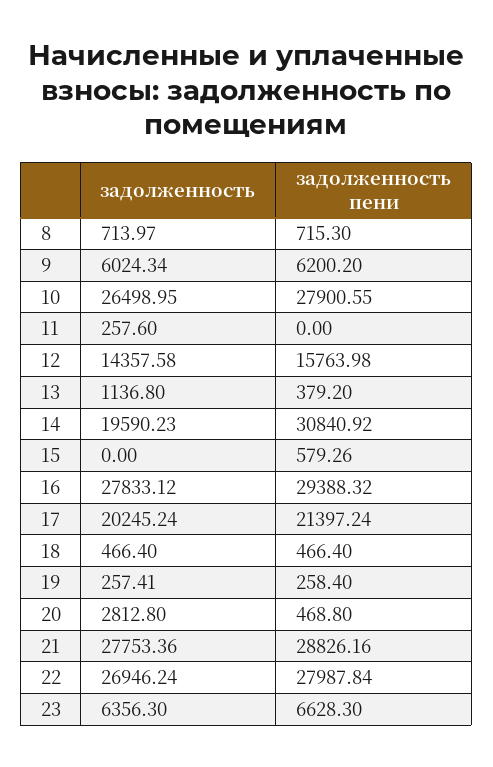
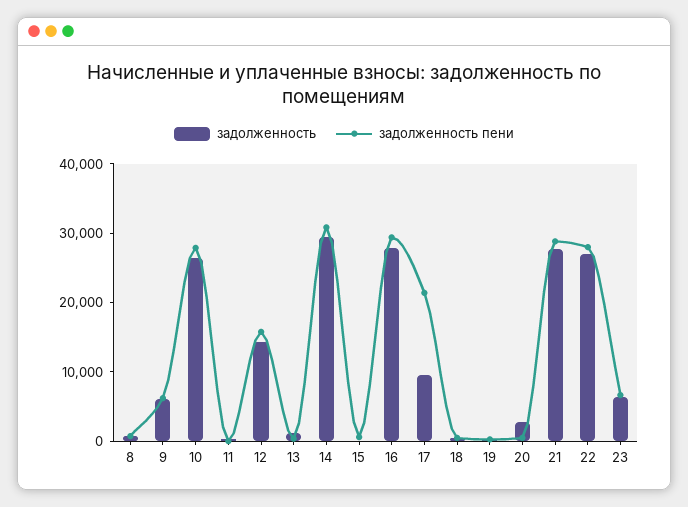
  {
    "задолженность": {
      "8": 713.97,
      "9": 6024.34,
      "10": 26498.95,
      "11": 257.6,
      "12": 14357.58,
      "13": 1136.8,
-     "14": 19590.23,
+     "14": 30000,
      "15": 0,
      "16": 27833.12,
-     "17": 20245.24,
+     "17": 10000,
      "18": 466.4,
      "19": 257.41,
      "20": 2812.8,
      "21": 27753.36,
      "22": 26946.24,
      "23": 6356.3
    },
    "задолженность пени": {
      "8": 715.3,
      "9": 6200.2,
      "10": 27900.55,
      "11": 0,
      "12": 15763.98,
      "13": 379.2,
      "14": 30840.92,
      "15": 579.26,
      "16": 29388.32,
      "17": 21397.24,
      "18": 466.4,
      "19": 258.4,
      "20": 468.8,
      "21": 28826.16,
      "22": 27987.84,
      "23": 6628.3
    }
  }

